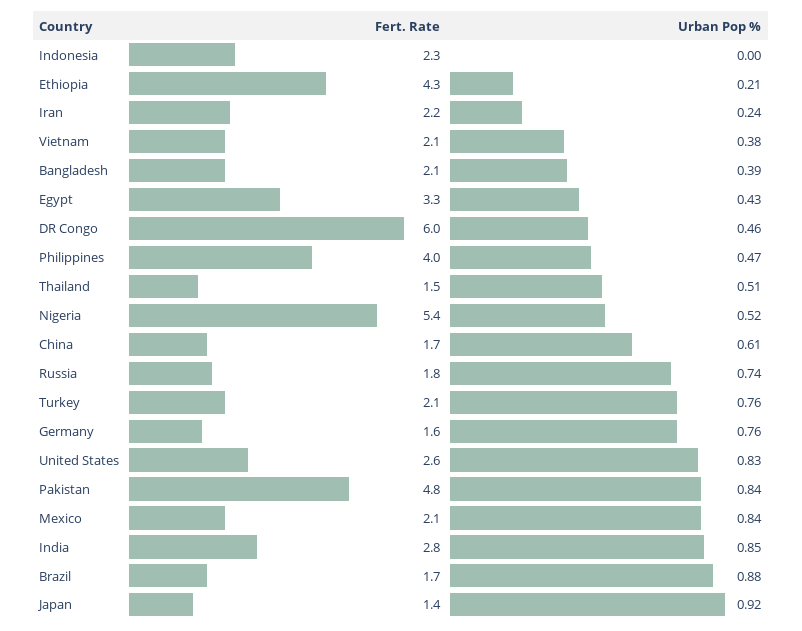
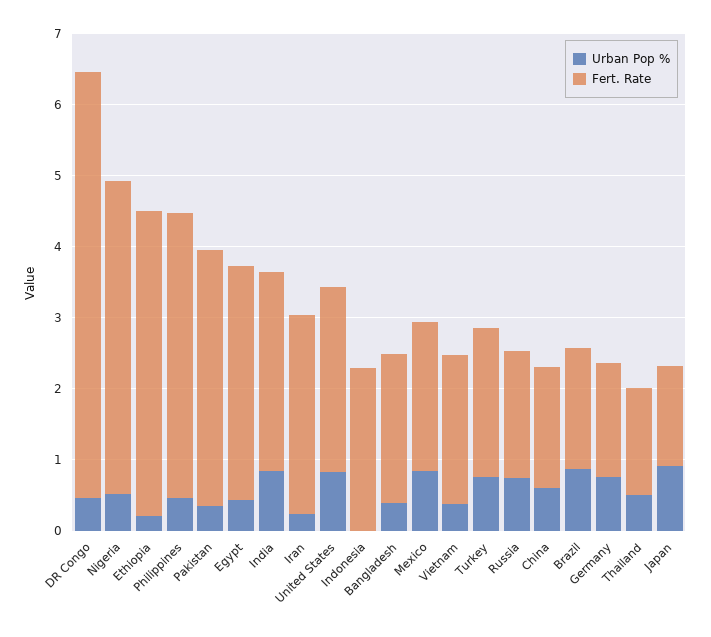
  {
    "Fert. Rate": {
      "Indonesia": 2.3,
      "Ethiopia": 4.3,
-     "Iran": 2.2,
+     "Iran": 2.8,
      "Vietnam": 2.1,
      "Bangladesh": 2.1,
      "Egypt": 3.3,
      "DR Congo": 6,
      "Philippines": 4,
      "Thailand": 1.5,
-     "Nigeria": 5.4,
+     "Nigeria": 4.4,
      "China": 1.7,
      "Russia": 1.8,
      "Turkey": 2.1,
      "Germany": 1.6,
      "United States": 2.6,
-     "Pakistan": 4.8,
+     "Pakistan": 3.6,
      "Mexico": 2.1,
      "India": 2.8,
      "Brazil": 1.7,
      "Japan": 1.4
    },
    "Urban Pop %": {
      "Indonesia": 0,
      "Ethiopia": 0.21,
      "Iran": 0.24,
      "Vietnam": 0.38,
      "Bangladesh": 0.39,
      "Egypt": 0.43,
      "DR Congo": 0.46,
      "Philippines": 0.47,
      "Thailand": 0.51,
      "Nigeria": 0.52,
      "China": 0.61,
      "Russia": 0.74,
      "Turkey": 0.76,
      "Germany": 0.76,
      "United States": 0.83,
-     "Pakistan": 0.84,
+     "Pakistan": 0.4,
      "Mexico": 0.84,
      "India": 0.85,
      "Brazil": 0.88,
      "Japan": 0.92
    }
  }

